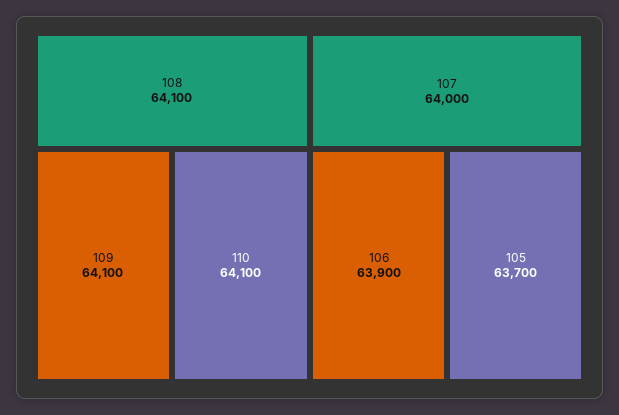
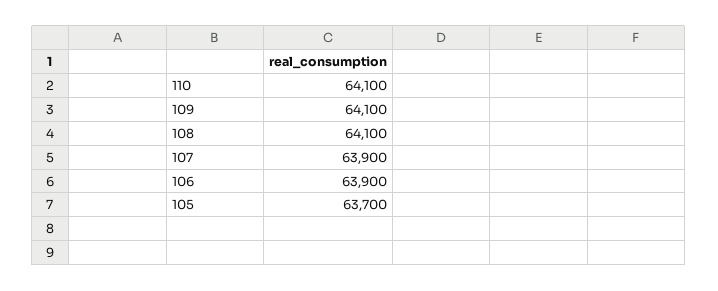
  {
    "108": 64100,
    "109": 64100,
    "110": 64100,
-   "107": 64000,
+   "107": 63900,
    "106": 63900,
    "105": 63700
  }

